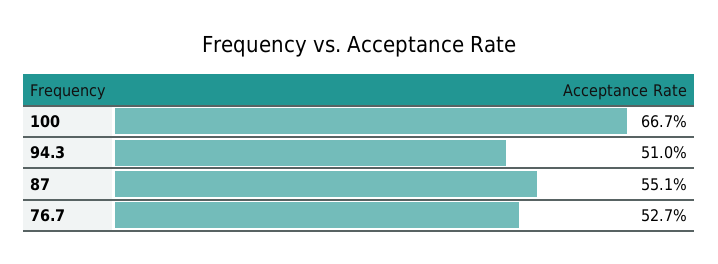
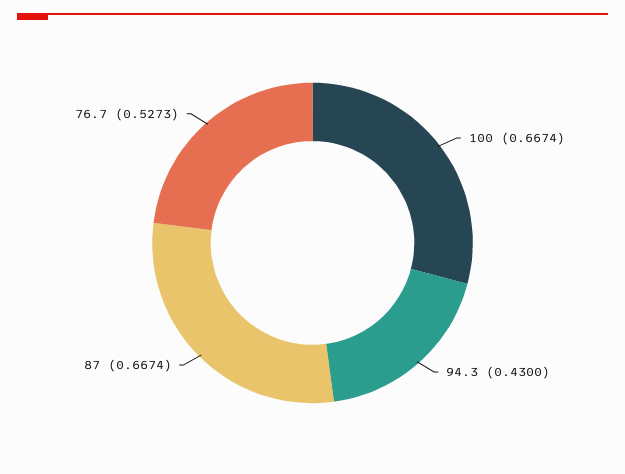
  {
    "100": 0.6674,
-   "94.3": 0.51,
+   "94.3": 0.43,
-   "87": 0.551,
+   "87": 0.6674,
    "76.7": 0.5273
  }

